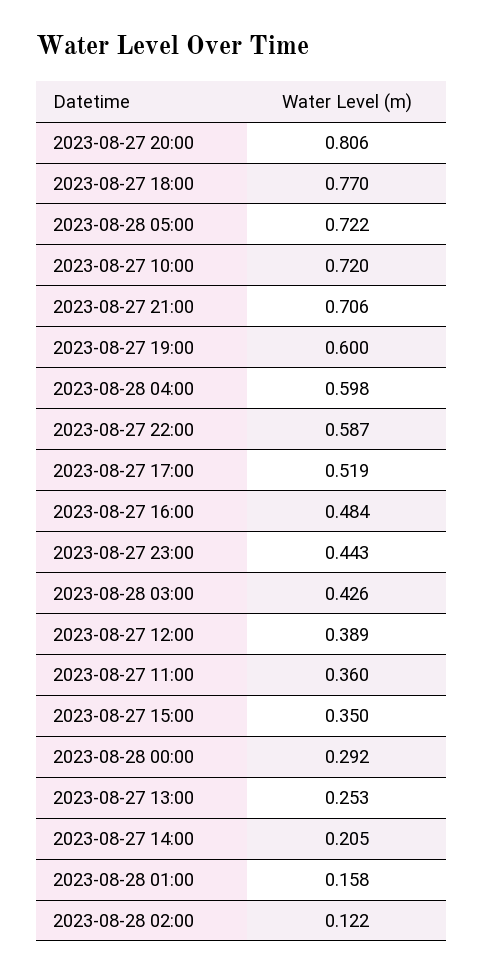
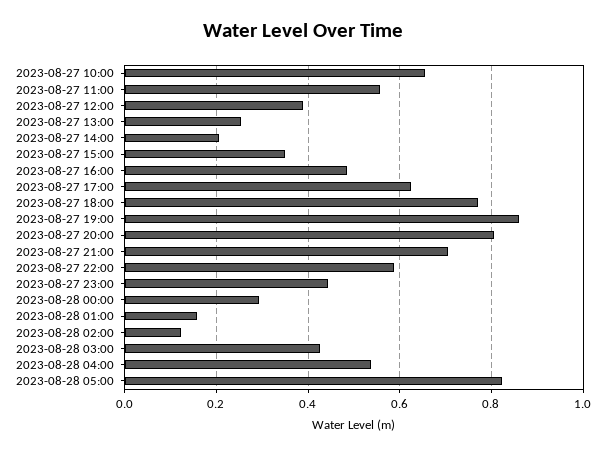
  {
    "2023-08-27 20:00": 0.806,
    "2023-08-27 18:00": 0.77,
-   "2023-08-28 05:00": 0.722,
+   "2023-08-28 05:00": 0.82,
-   "2023-08-27 10:00": 0.72,
+   "2023-08-27 10:00": 0.66,
    "2023-08-27 21:00": 0.706,
-   "2023-08-27 19:00": 0.6,
+   "2023-08-27 19:00": 0.86,
-   "2023-08-28 04:00": 0.598,
+   "2023-08-28 04:00": 0.54,
    "2023-08-27 22:00": 0.587,
-   "2023-08-27 17:00": 0.519,
+   "2023-08-27 17:00": 0.62,
    "2023-08-27 16:00": 0.484,
    "2023-08-27 23:00": 0.443,
    "2023-08-28 03:00": 0.426,
    "2023-08-27 12:00": 0.389,
-   "2023-08-27 11:00": 0.36,
+   "2023-08-27 11:00": 0.56,
    "2023-08-27 15:00": 0.35,
    "2023-08-28 00:00": 0.292,
    "2023-08-27 13:00": 0.253,
    "2023-08-27 14:00": 0.205,
    "2023-08-28 01:00": 0.158,
    "2023-08-28 02:00": 0.122
  }

